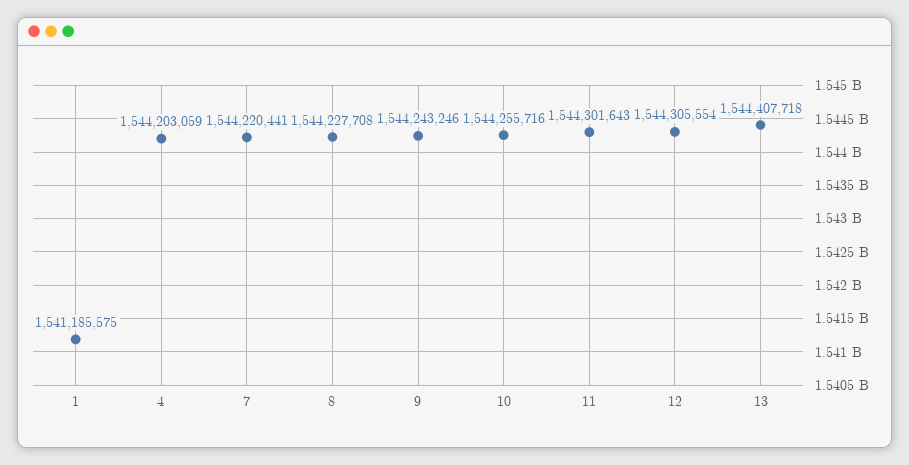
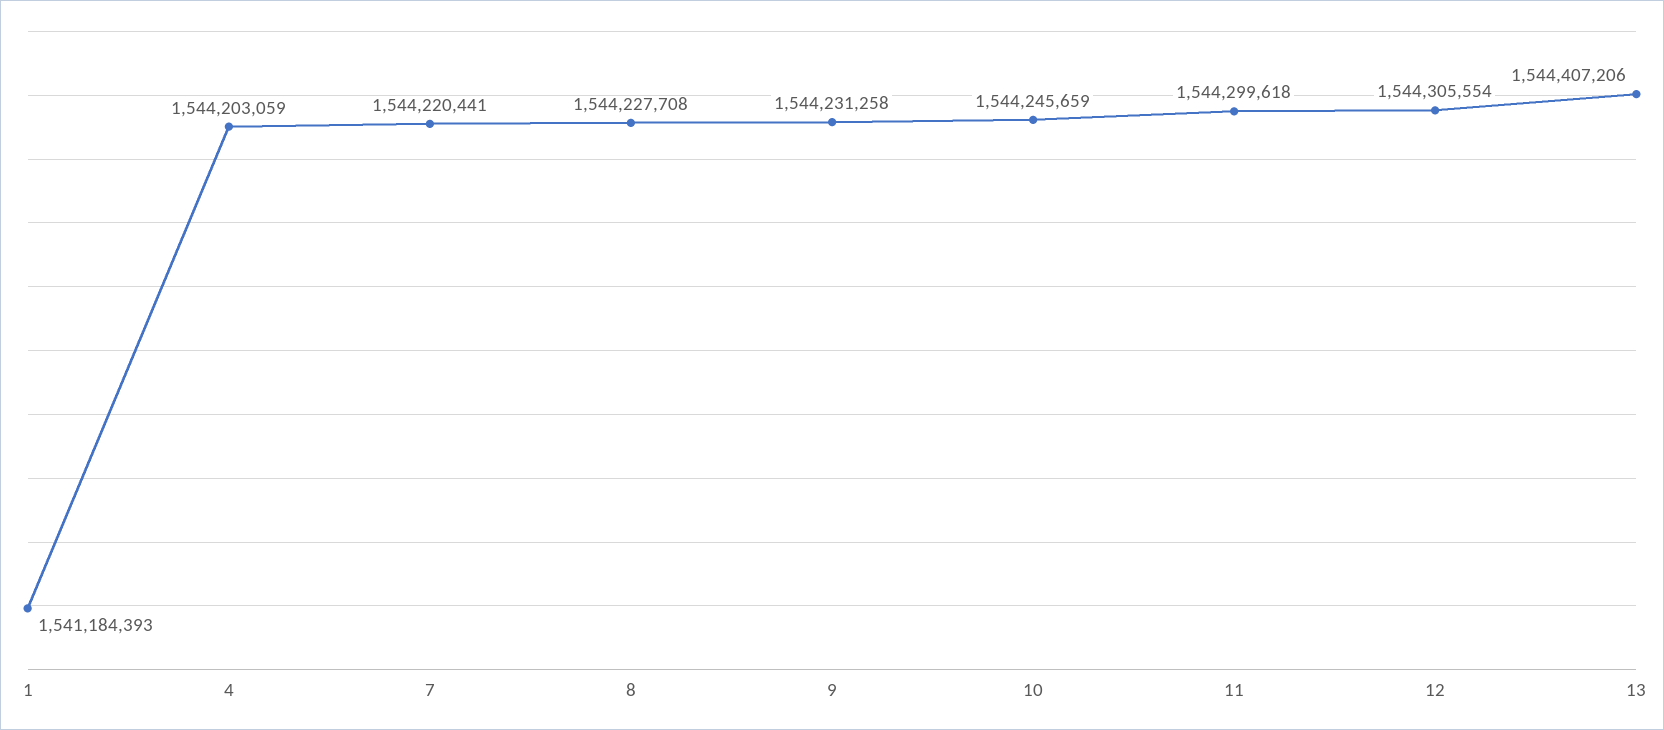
  {
-   "1": 1541185575,
+   "1": 1541184393,
    "4": 1544203059,
    "7": 1544220441,
    "8": 1544227708,
-   "9": 1544243246,
+   "9": 1544231258,
-   "10": 1544255716,
+   "10": 1544245659,
-   "11": 1544301643,
+   "11": 1544299618,
    "12": 1544305554,
-   "13": 1544407718
+   "13": 1544407206
  }

